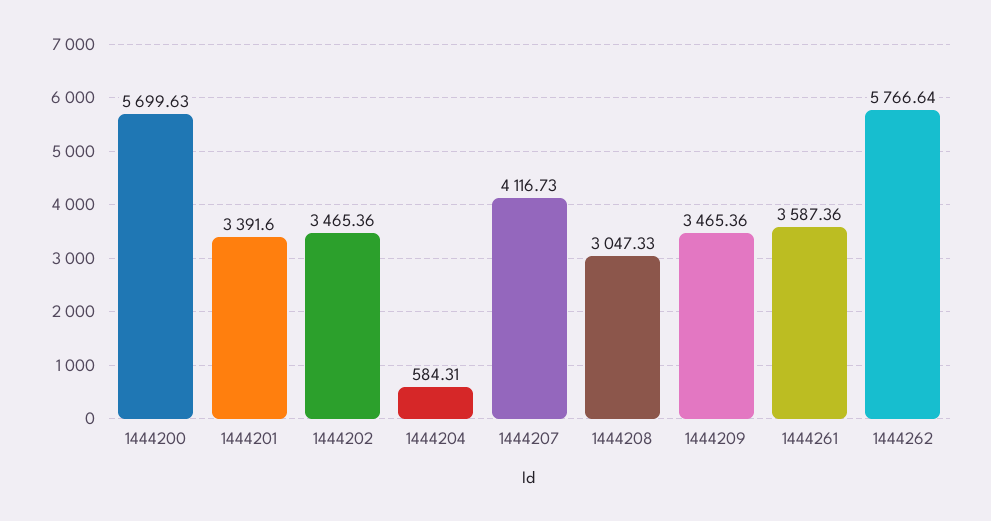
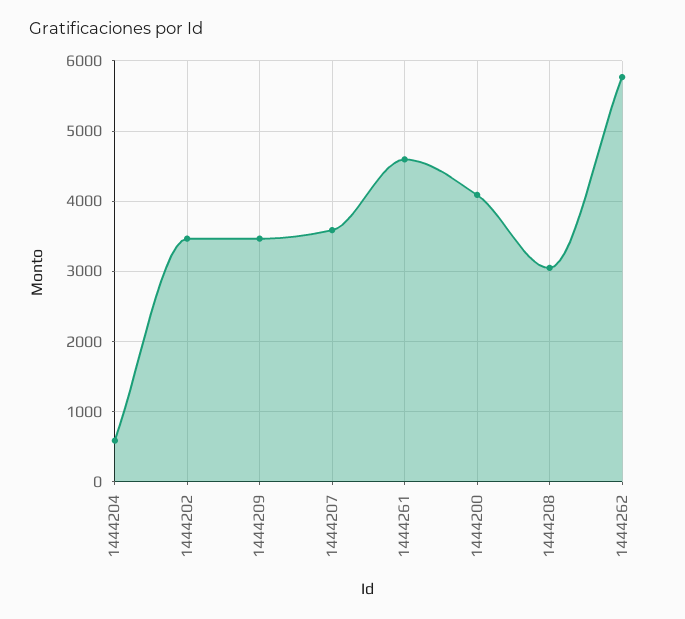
  {
-   "1444200": 5699.63,
+   "1444200": 4100,
-   "1444201": 3391.6,
    "1444202": 3465.36,
    "1444204": 584.31,
-   "1444207": 4116.73,
+   "1444207": 3600,
    "1444208": 3047.33,
    "1444209": 3465.36,
-   "1444261": 3587.36,
+   "1444261": 4600,
    "1444262": 5766.64
  }

